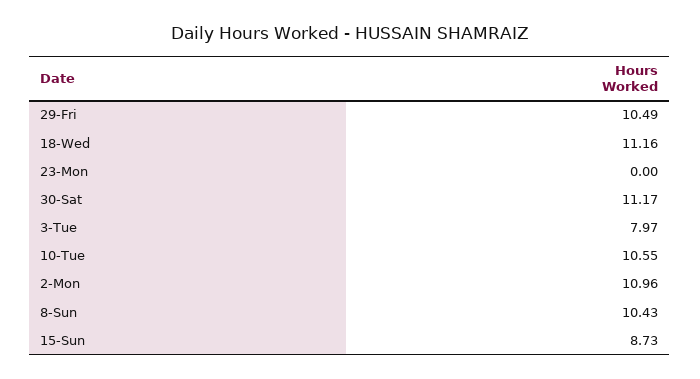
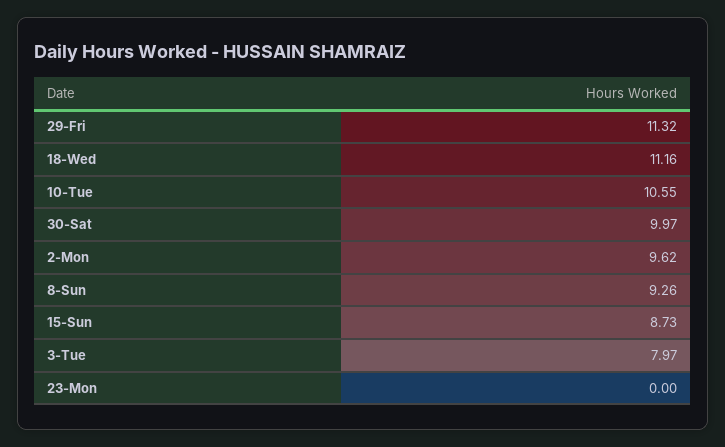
  {
-   "29-Fri": 10.49,
+   "29-Fri": 11.32,
    "18-Wed": 11.16,
    "23-Mon": 0,
-   "30-Sat": 11.17,
+   "30-Sat": 9.97,
    "3-Tue": 7.97,
    "10-Tue": 10.55,
-   "2-Mon": 10.96,
+   "2-Mon": 9.62,
-   "8-Sun": 10.43,
+   "8-Sun": 9.26,
    "15-Sun": 8.73
  }

